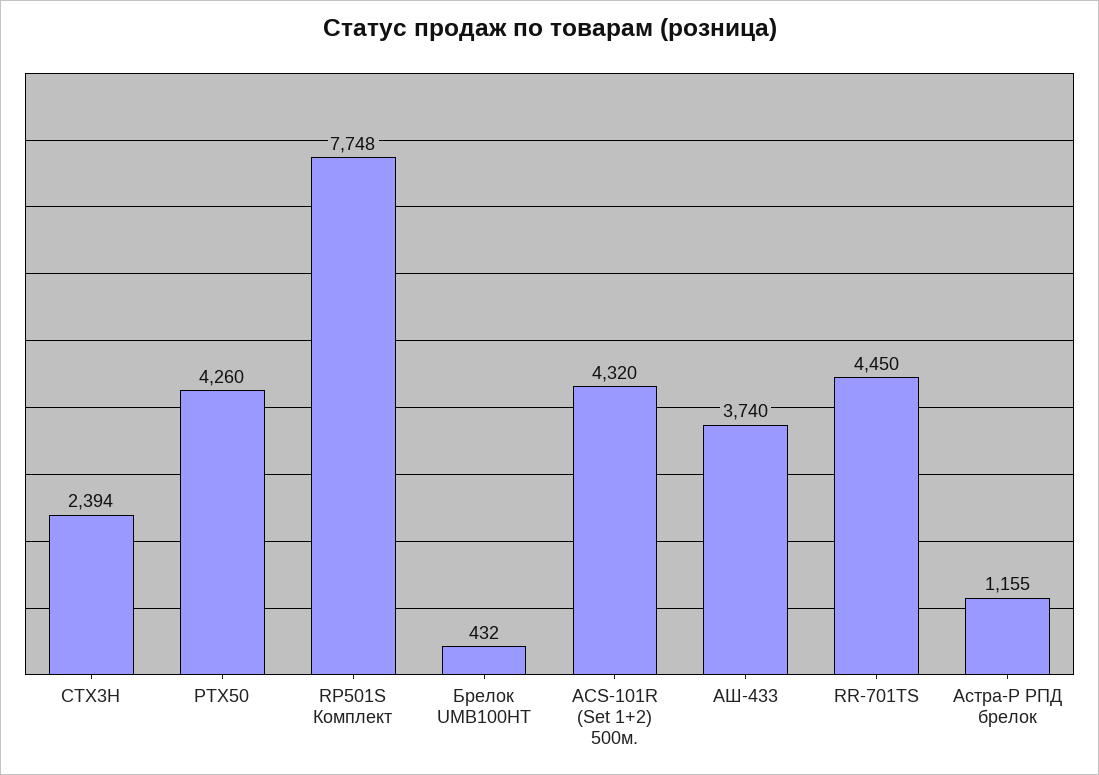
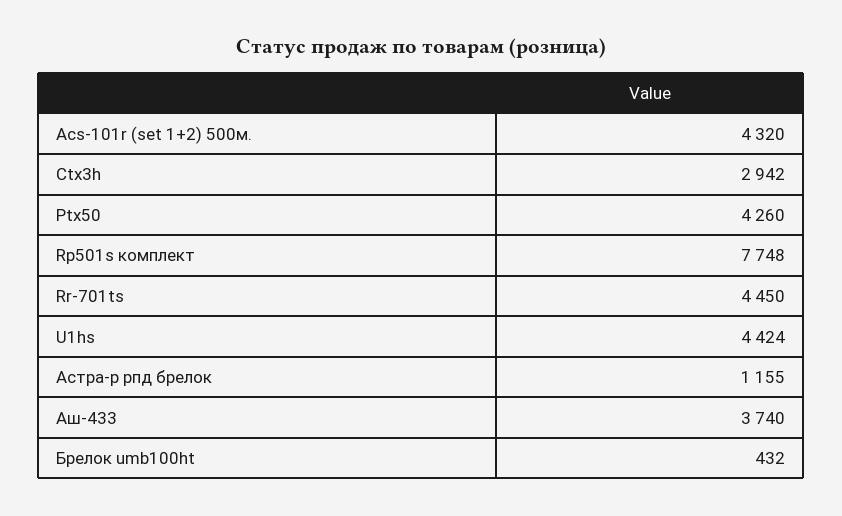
  {
-   "CTX3H": 2394,
+   "CTX3H": 2942,
    "PTX50": 4260,
    "RP501S Комплект": 7748,
    "Брелок UMB100HT": 432,
    "ACS-101R (Set 1+2) 500м.": 4320,
    "АШ-433": 3740,
    "RR-701TS": 4450,
-   "Астра-Р РПД брелок": 1155
+   "Астра-Р РПД брелок": 1155,
+   "U1hs": 4424
  }

